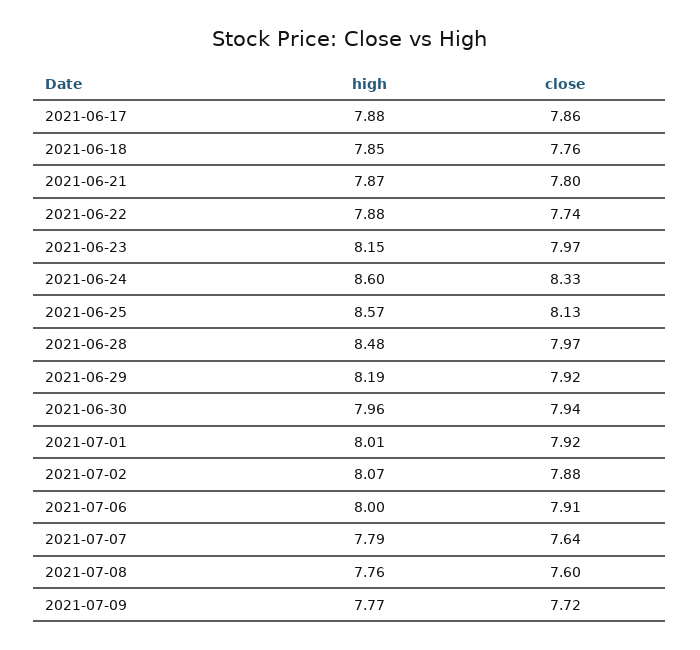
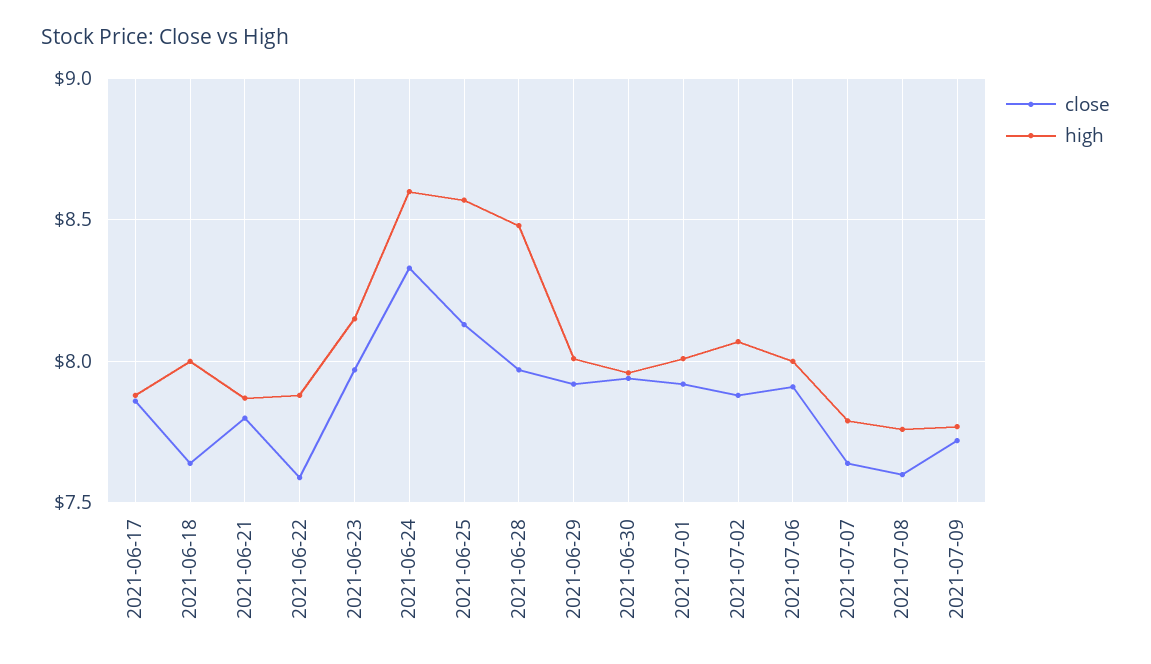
  {
    "high": {
      "2021-06-17": 7.88,
-     "2021-06-18": 7.85,
+     "2021-06-18": 8,
      "2021-06-21": 7.87,
      "2021-06-22": 7.88,
      "2021-06-23": 8.15,
      "2021-06-24": 8.6,
      "2021-06-25": 8.57,
      "2021-06-28": 8.48,
-     "2021-06-29": 8.19,
+     "2021-06-29": 8,
      "2021-06-30": 7.96,
      "2021-07-01": 8.01,
      "2021-07-02": 8.07,
      "2021-07-06": 8,
      "2021-07-07": 7.79,
      "2021-07-08": 7.76,
      "2021-07-09": 7.77
    },
    "close": {
      "2021-06-17": 7.86,
-     "2021-06-18": 7.76,
+     "2021-06-18": 7.65,
      "2021-06-21": 7.8,
-     "2021-06-22": 7.74,
+     "2021-06-22": 7.6,
      "2021-06-23": 7.97,
      "2021-06-24": 8.33,
      "2021-06-25": 8.13,
      "2021-06-28": 7.97,
      "2021-06-29": 7.92,
      "2021-06-30": 7.94,
      "2021-07-01": 7.92,
      "2021-07-02": 7.88,
      "2021-07-06": 7.91,
      "2021-07-07": 7.64,
      "2021-07-08": 7.6,
      "2021-07-09": 7.72
    }
  }

